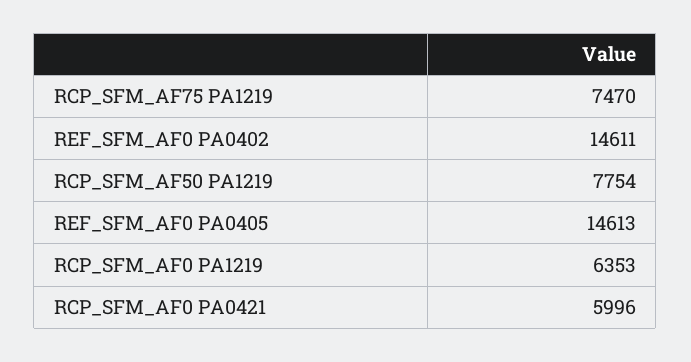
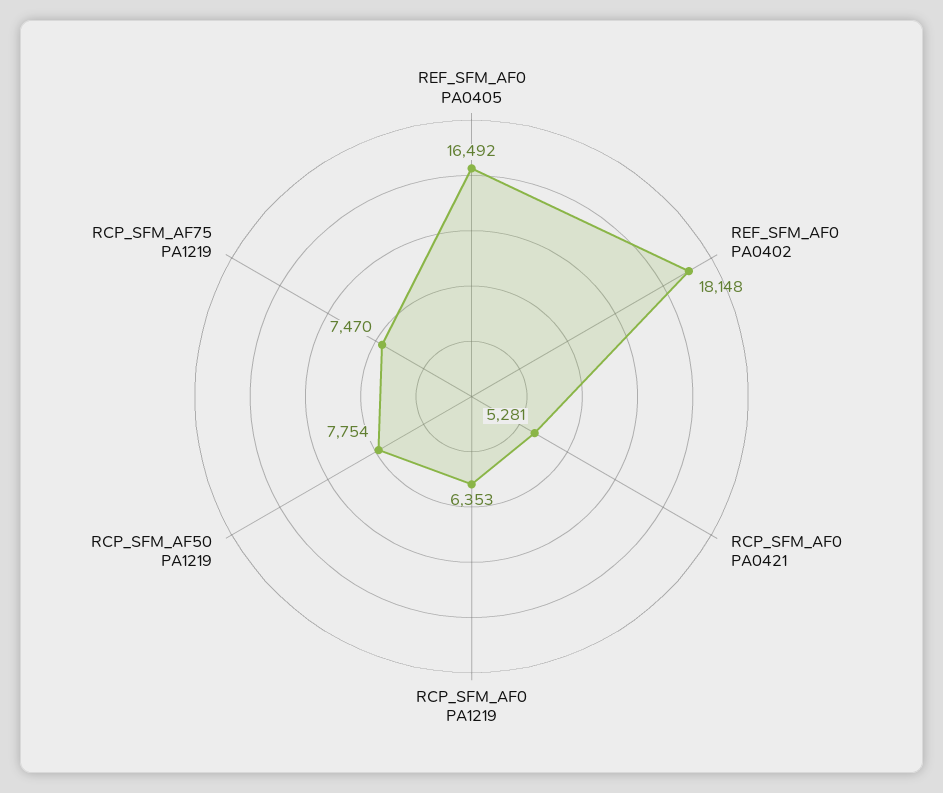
  {
    "RCP_SFM_AF75 PA1219": 7470,
-   "REF_SFM_AF0 PA0402": 14611,
+   "REF_SFM_AF0 PA0402": 18148,
    "RCP_SFM_AF50 PA1219": 7754,
-   "REF_SFM_AF0 PA0405": 14613,
+   "REF_SFM_AF0 PA0405": 16492,
    "RCP_SFM_AF0 PA1219": 6353,
-   "RCP_SFM_AF0 PA0421": 5996
+   "RCP_SFM_AF0 PA0421": 5281
  }

